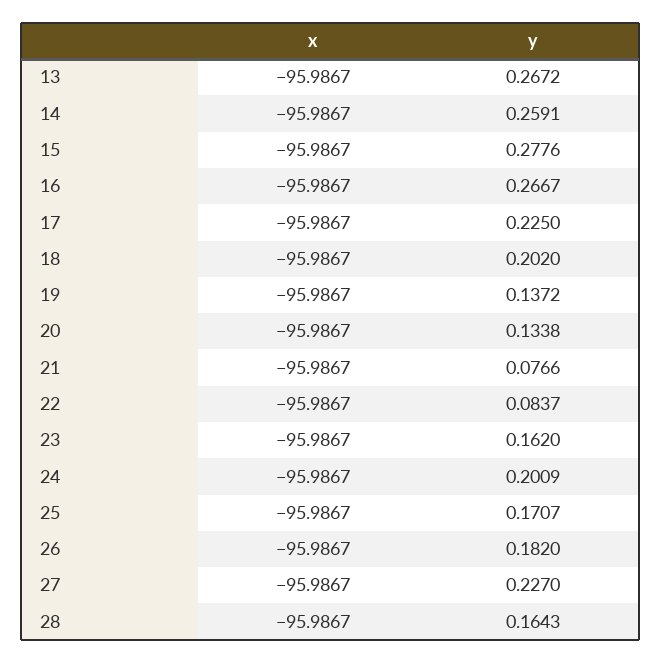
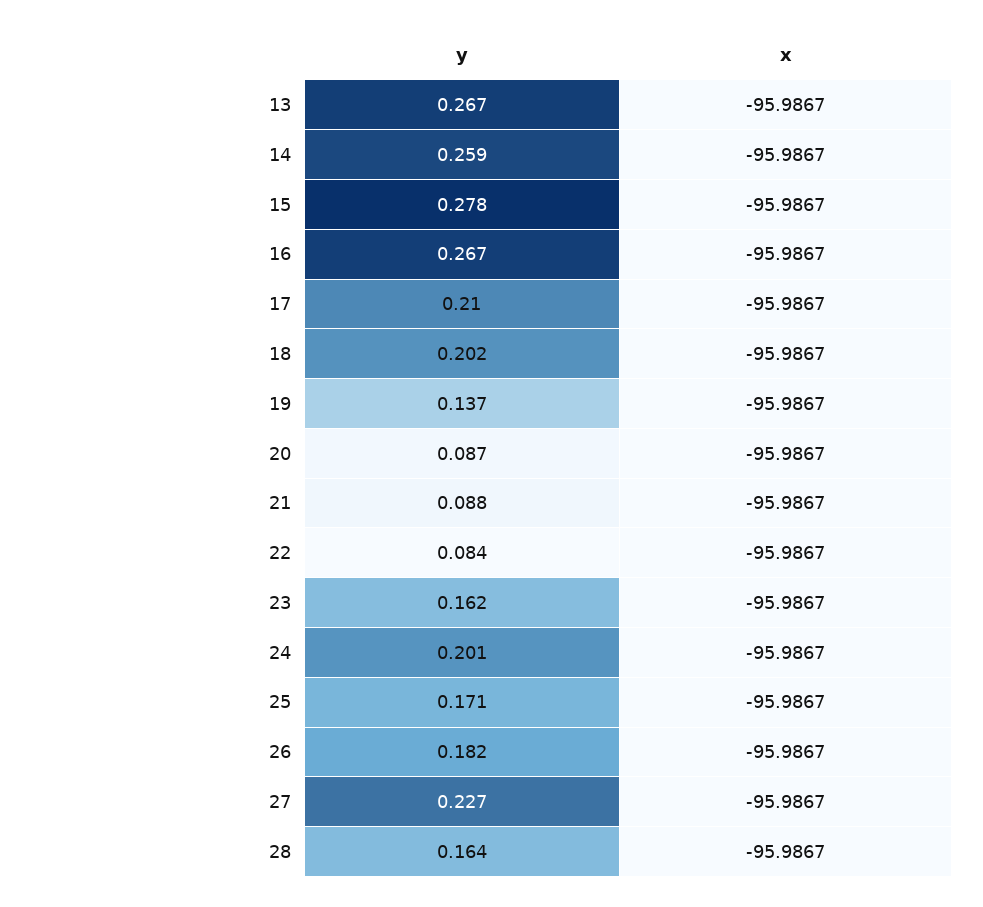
  {
    "x": {
      "13": -95.9867,
      "14": -95.9867,
      "15": -95.9867,
      "16": -95.9867,
      "17": -95.9867,
      "18": -95.9867,
      "19": -95.9867,
      "20": -95.9867,
      "21": -95.9867,
      "22": -95.9867,
      "23": -95.9867,
      "24": -95.9867,
      "25": -95.9867,
      "26": -95.9867,
      "27": -95.9867,
      "28": -95.9867
    },
    "y": {
      "13": 0.2672,
      "14": 0.2591,
      "15": 0.2776,
      "16": 0.2667,
-     "17": 0.225,
+     "17": 0.21,
      "18": 0.202,
      "19": 0.1372,
-     "20": 0.1338,
+     "20": 0.087,
-     "21": 0.0766,
+     "21": 0.088,
      "22": 0.0837,
      "23": 0.162,
      "24": 0.2009,
      "25": 0.1707,
      "26": 0.182,
      "27": 0.227,
      "28": 0.1643
    }
  }

